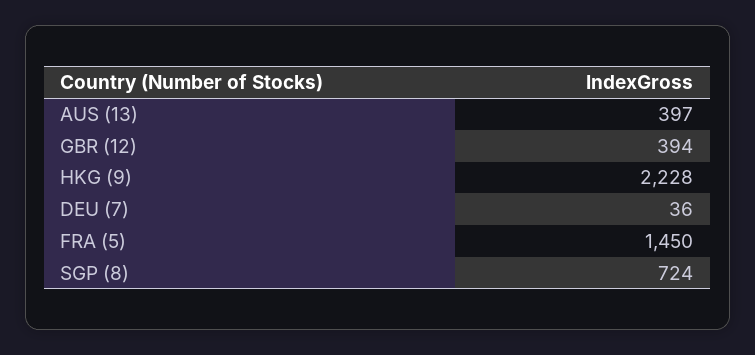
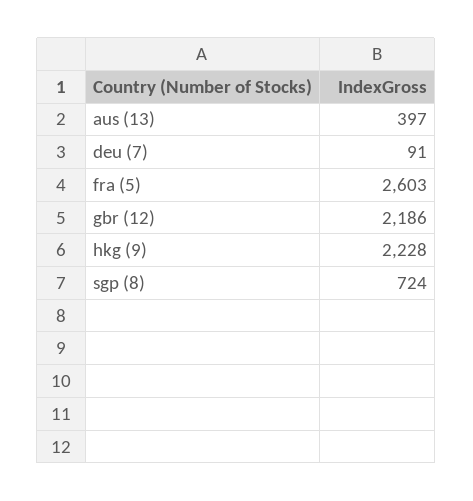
  {
    "AUS (13)": 397,
-   "GBR (12)": 394,
+   "GBR (12)": 2186,
    "HKG (9)": 2228,
-   "DEU (7)": 36,
+   "DEU (7)": 91,
-   "FRA (5)": 1450,
+   "FRA (5)": 2603,
    "SGP (8)": 724
  }

